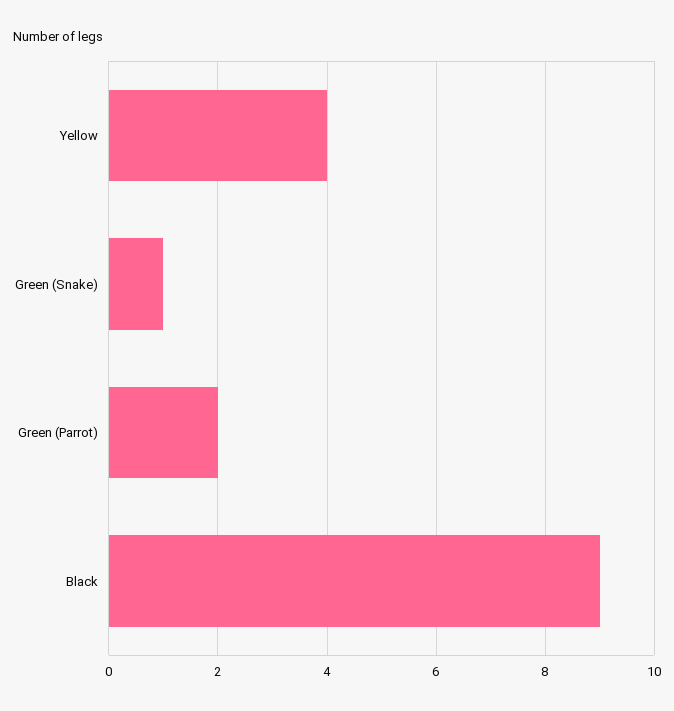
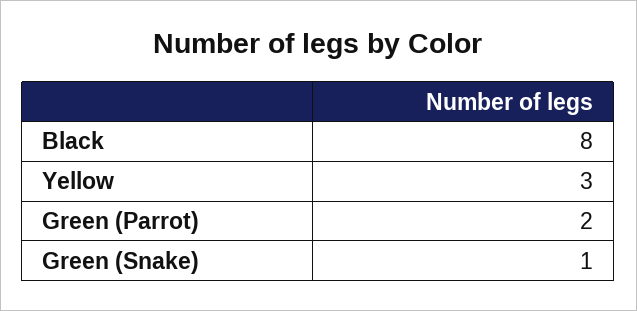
  {
-   "Yellow": 4,
+   "Yellow": 3,
    "Green (Snake)": 1,
    "Green (Parrot)": 2,
-   "Black": 9
+   "Black": 8
  }

